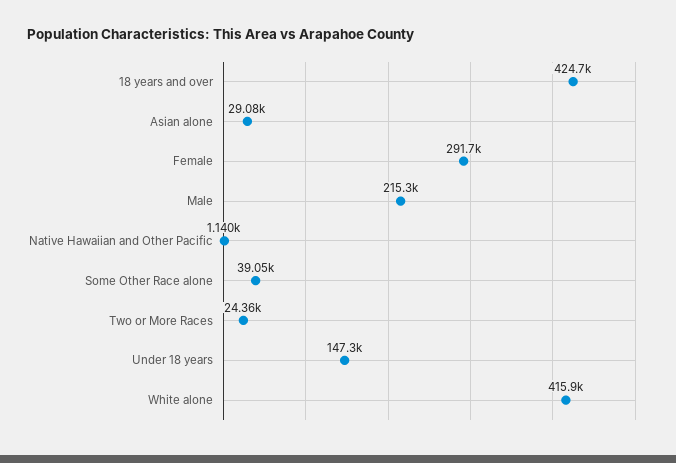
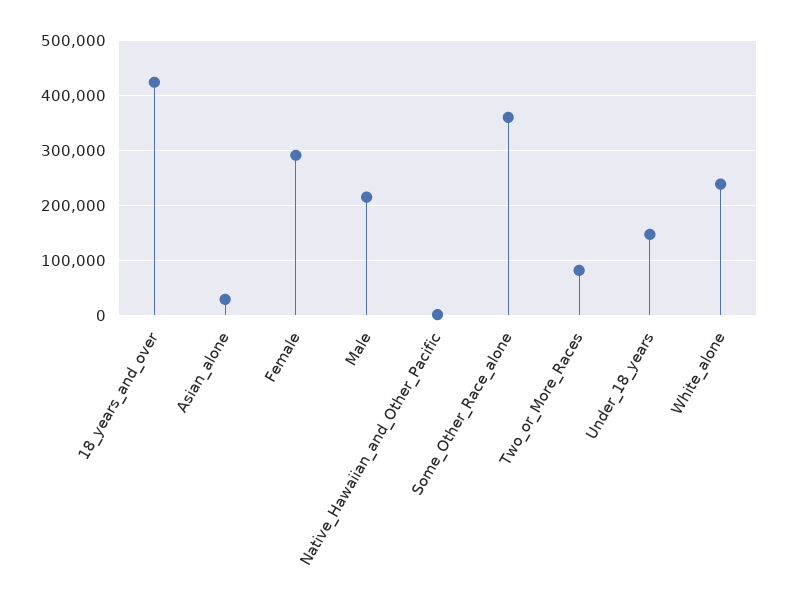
  {
    "18 years and over": 424700,
    "Asian alone": 29080,
    "Female": 291700,
    "Male": 215300,
    "Native Hawaiian and Other Pacific": 1140,
-   "Some Other Race alone": 39050,
+   "Some Other Race alone": 360000,
-   "Two or More Races": 24360,
+   "Two or More Races": 80000,
    "Under 18 years": 147300,
-   "White alone": 415900
+   "White alone": 240000
  }

